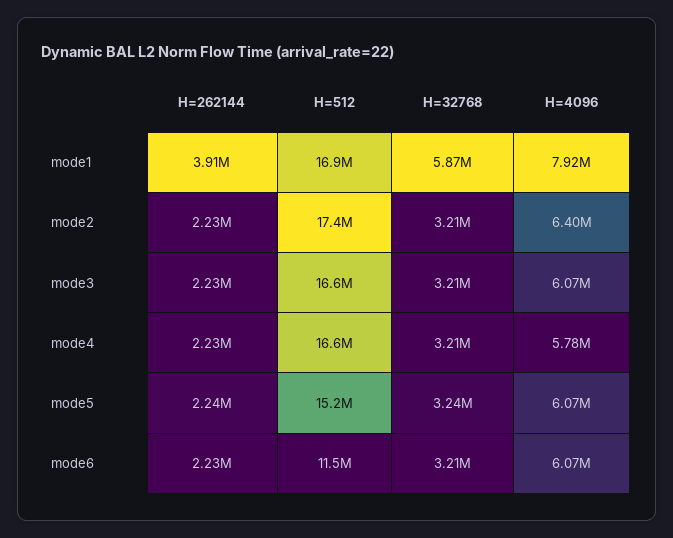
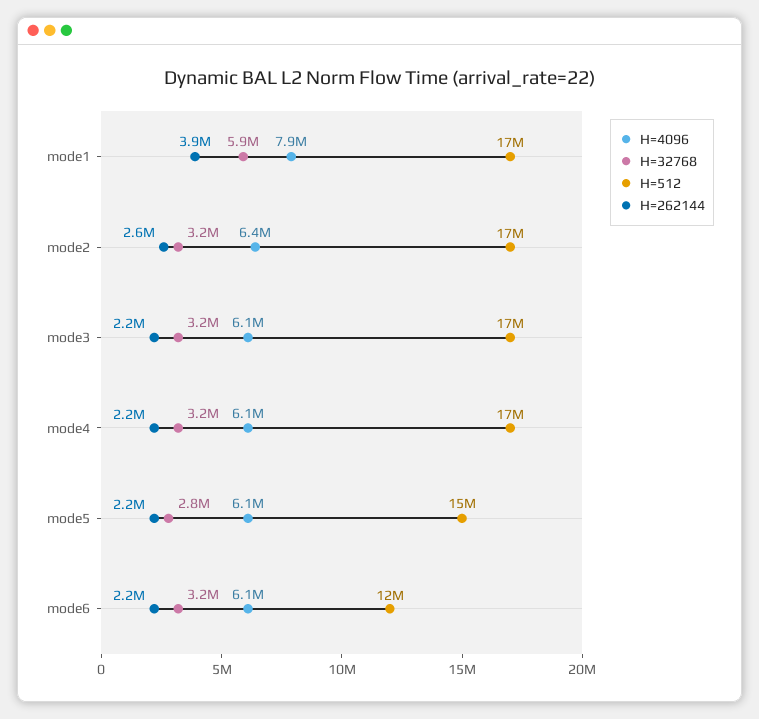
  {
    "H=262144": {
      "mode1": 3910000,
-     "mode2": 2230000,
+     "mode2": 2600000,
      "mode3": 2230000,
      "mode4": 2230000,
      "mode5": 2240000,
      "mode6": 2230000
    },
    "H=512": {
      "mode1": 16900000,
      "mode2": 17400000,
      "mode3": 16600000,
      "mode4": 16600000,
      "mode5": 15200000,
      "mode6": 11500000
    },
    "H=32768": {
      "mode1": 5870000,
      "mode2": 3210000,
      "mode3": 3210000,
      "mode4": 3210000,
-     "mode5": 3240000,
+     "mode5": 2800000,
      "mode6": 3210000
    },
    "H=4096": {
      "mode1": 7920000,
      "mode2": 6400000,
      "mode3": 6070000,
-     "mode4": 5780000,
+     "mode4": 6100000,
      "mode5": 6070000,
      "mode6": 6070000
    }
  }

